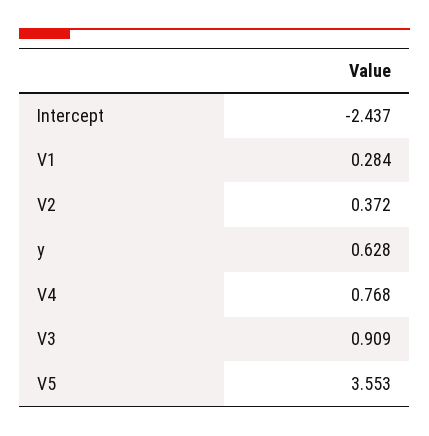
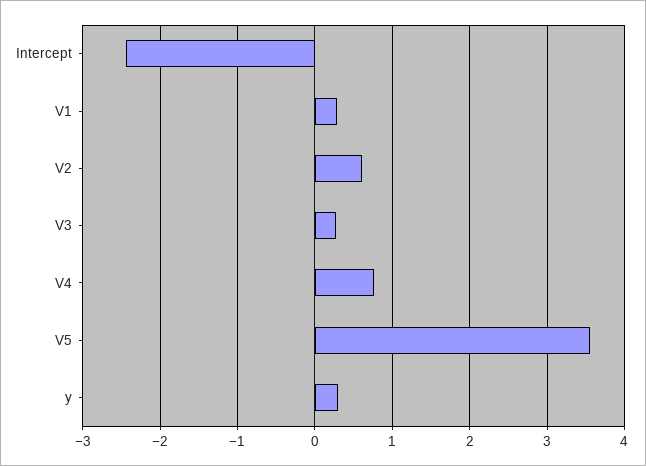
  {
    "Intercept": -2.437,
    "V1": 0.284,
-   "V2": 0.372,
+   "V2": 0.6,
-   "y": 0.628,
+   "y": 0.3,
    "V4": 0.768,
-   "V3": 0.909,
+   "V3": 0.3,
    "V5": 3.553
  }

